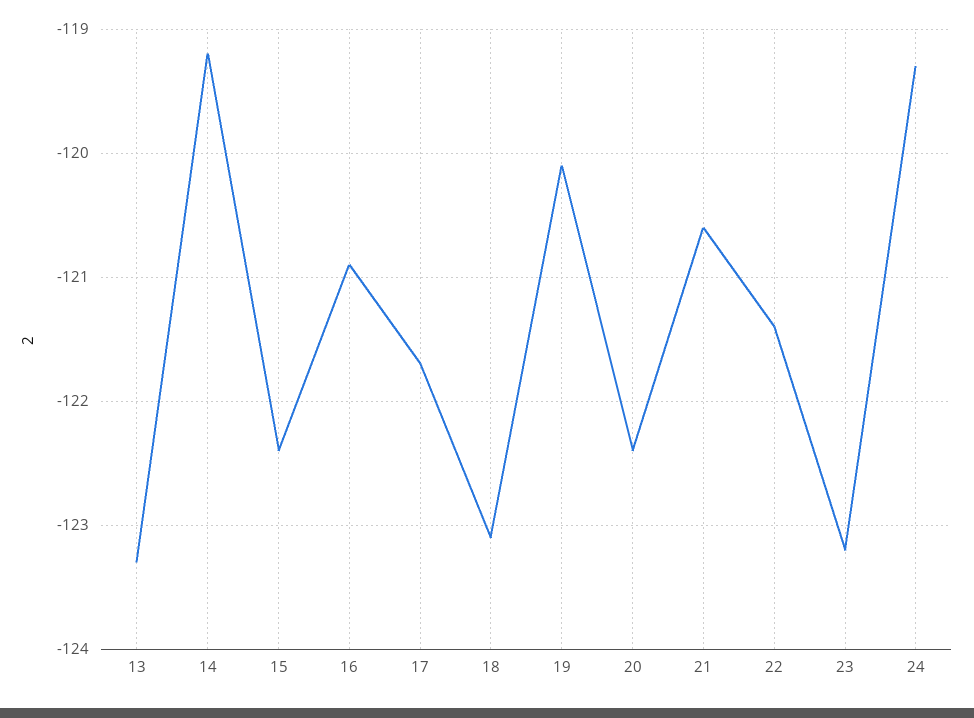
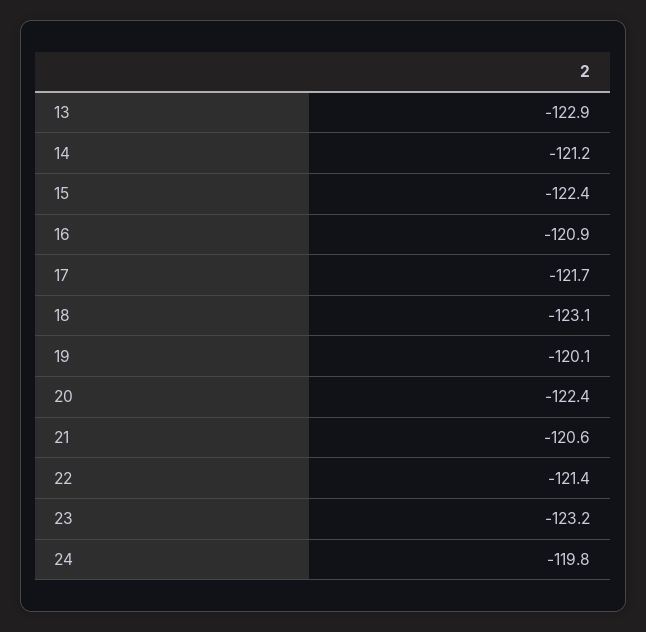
  {
-   "13": -123.3,
+   "13": -122.9,
-   "14": -119.2,
+   "14": -121.2,
    "15": -122.4,
    "16": -120.9,
    "17": -121.7,
    "18": -123.1,
    "19": -120.1,
    "20": -122.4,
    "21": -120.6,
    "22": -121.4,
    "23": -123.2,
-   "24": -119.3
+   "24": -119.8
  }

